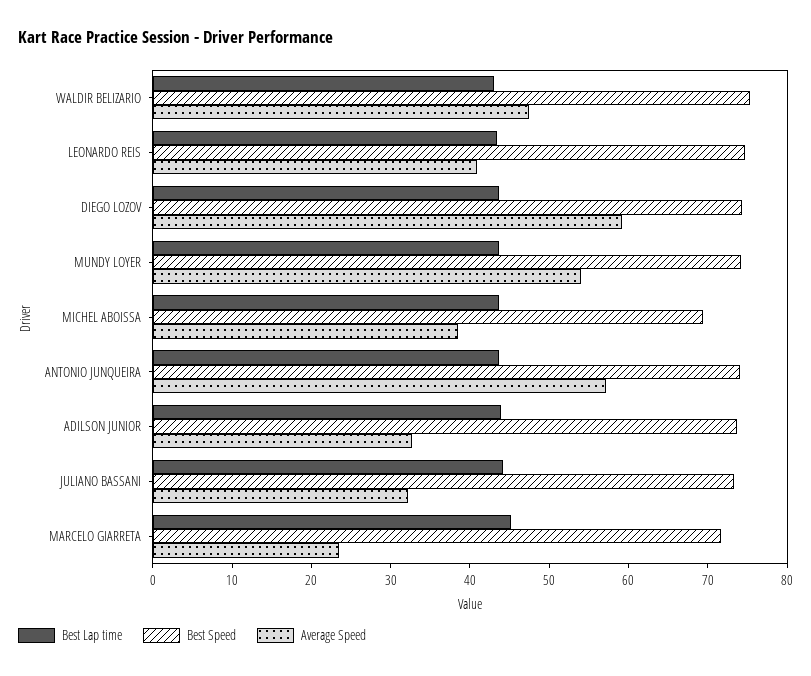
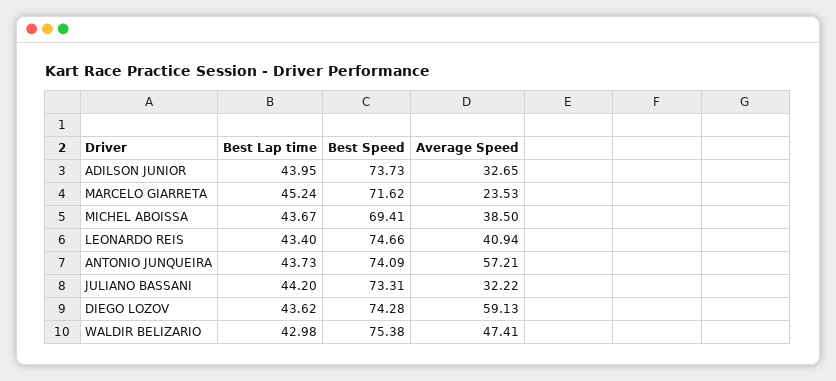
  {
    "Best Lap time": {
      "WALDIR BELIZARIO": 42.98,
      "LEONARDO REIS": 43.4,
      "DIEGO LOZOV": 43.62,
-     "MUNDY LOYER": 44,
      "MICHEL ABOISSA": 43.67,
      "ANTONIO JUNQUEIRA": 43.73,
      "ADILSON JUNIOR": 43.95,
      "JULIANO BASSANI": 44.2,
      "MARCELO GIARRETA": 45.24
    },
    "Best Speed": {
      "WALDIR BELIZARIO": 75.38,
      "LEONARDO REIS": 74.66,
      "DIEGO LOZOV": 74.28,
-     "MUNDY LOYER": 74,
      "MICHEL ABOISSA": 69.41,
      "ANTONIO JUNQUEIRA": 74.09,
      "ADILSON JUNIOR": 73.73,
      "JULIANO BASSANI": 73.31,
      "MARCELO GIARRETA": 71.62
    },
    "Average Speed": {
      "WALDIR BELIZARIO": 47.41,
      "LEONARDO REIS": 40.94,
      "DIEGO LOZOV": 59.13,
-     "MUNDY LOYER": 54,
      "MICHEL ABOISSA": 38.5,
      "ANTONIO JUNQUEIRA": 57.21,
      "ADILSON JUNIOR": 32.65,
      "JULIANO BASSANI": 32.22,
      "MARCELO GIARRETA": 23.53
    }
  }

